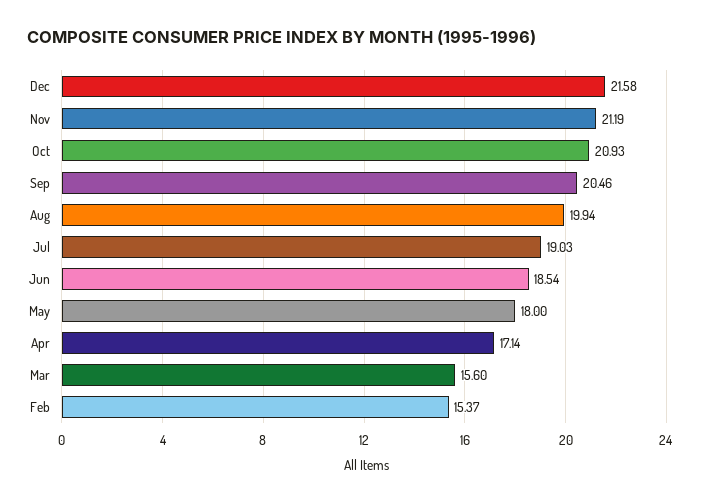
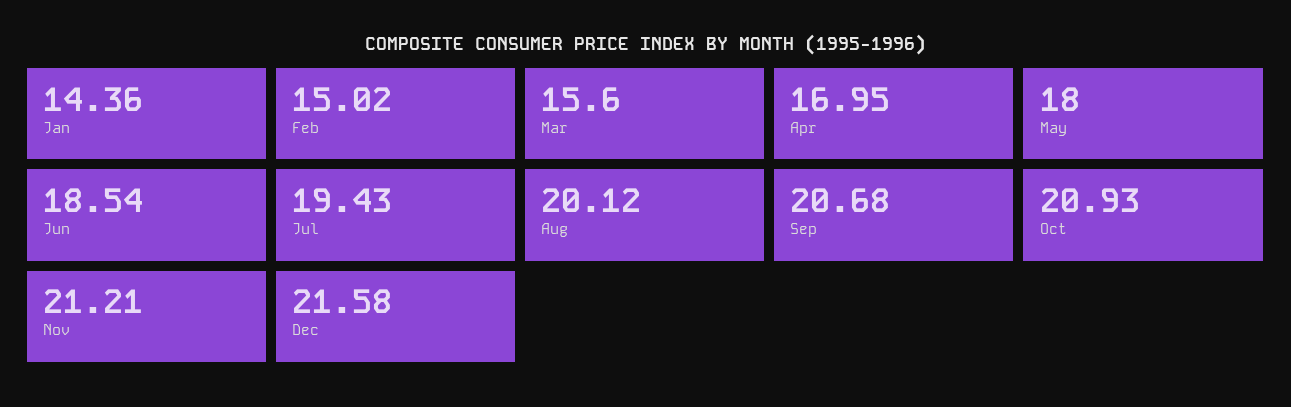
  {
    "Dec": 21.58,
-   "Nov": 21.19,
+   "Nov": 21.21,
    "Oct": 20.93,
-   "Sep": 20.46,
+   "Sep": 20.68,
-   "Aug": 19.94,
+   "Aug": 20.12,
-   "Jul": 19.03,
+   "Jul": 19.43,
    "Jun": 18.54,
    "May": 18,
-   "Apr": 17.14,
+   "Apr": 16.95,
    "Mar": 15.6,
-   "Feb": 15.37
+   "Feb": 15.02,
+   "Jan": 14.36
  }

